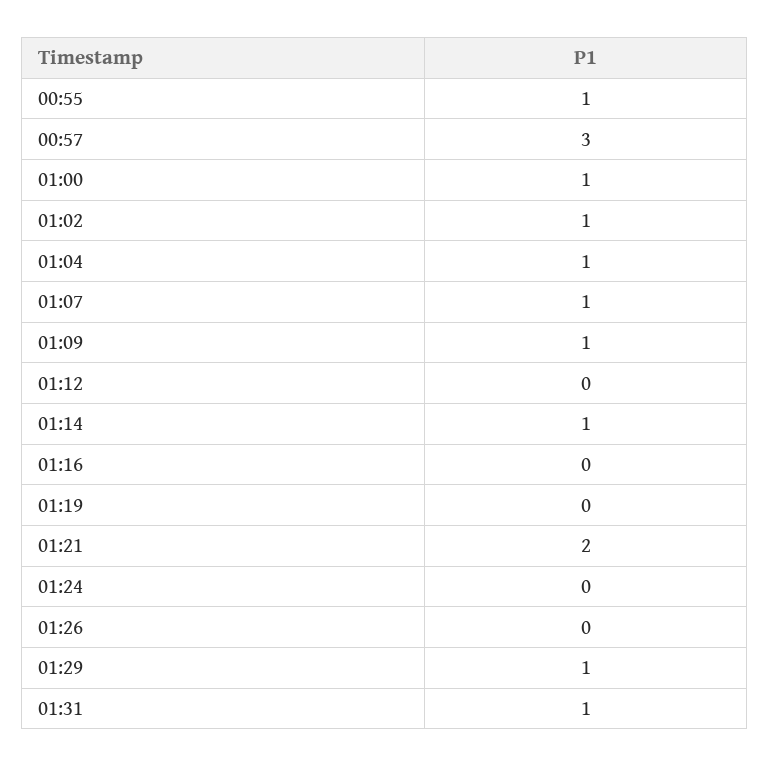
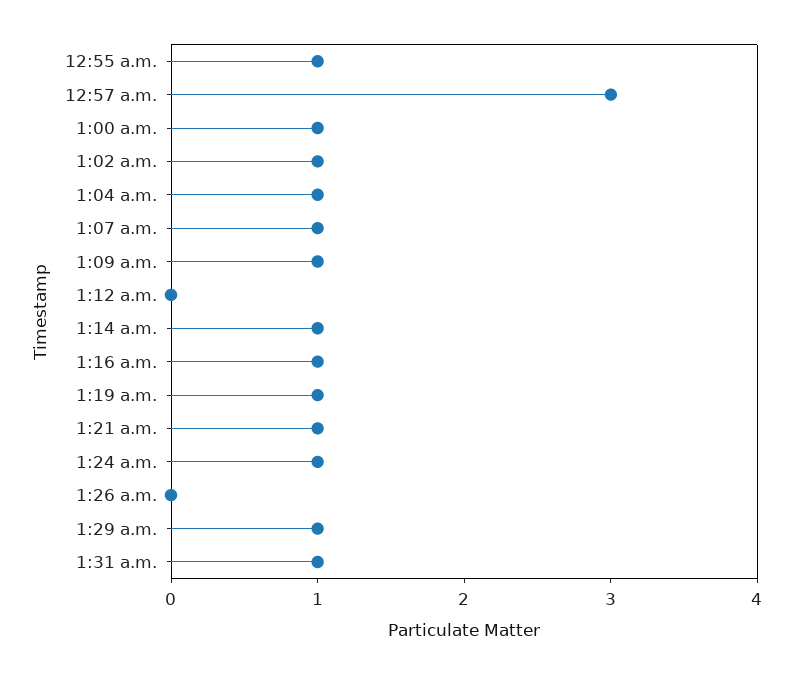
  {
    "00:55": 1,
    "00:57": 3,
    "01:00": 1,
    "01:02": 1,
    "01:04": 1,
    "01:07": 1,
    "01:09": 1,
    "01:12": 0,
    "01:14": 1,
-   "01:16": 0,
+   "01:16": 1,
-   "01:19": 0,
+   "01:19": 1,
-   "01:21": 2,
+   "01:21": 1,
-   "01:24": 0,
+   "01:24": 1,
    "01:26": 0,
    "01:29": 1,
    "01:31": 1
  }

